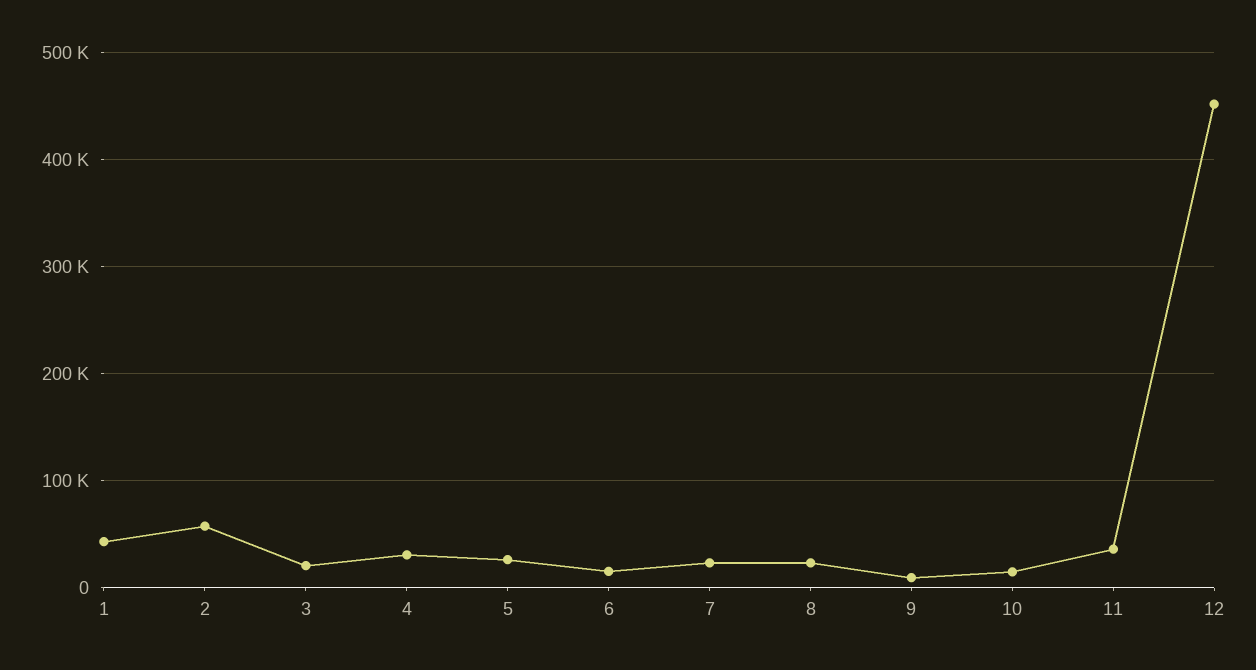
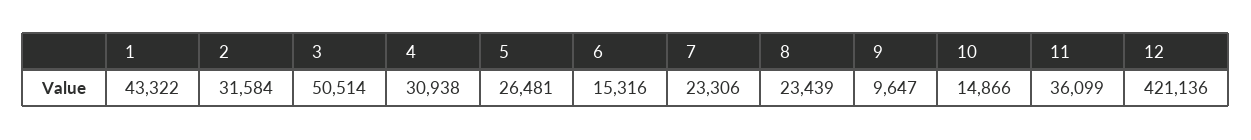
  {
    "1": 43322,
-   "2": 60000,
+   "2": 31584,
-   "3": 20000,
+   "3": 50514,
    "4": 30938,
    "5": 26481,
    "6": 15316,
    "7": 23306,
    "8": 23439,
    "9": 9647,
    "10": 14866,
    "11": 36099,
-   "12": 450000
+   "12": 421136
  }

